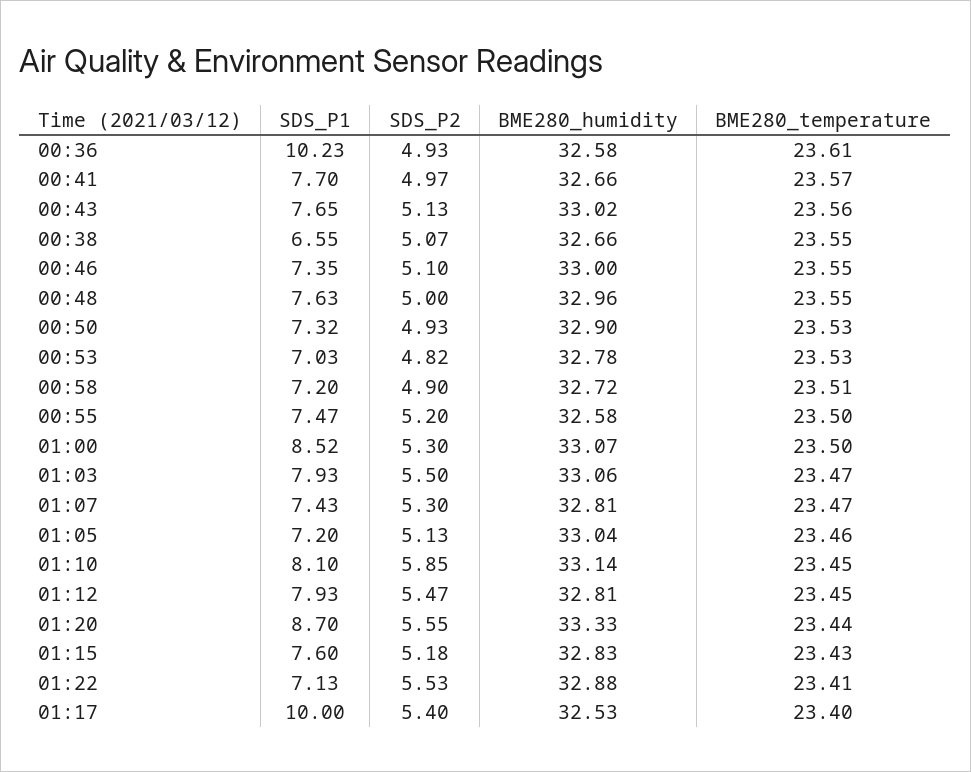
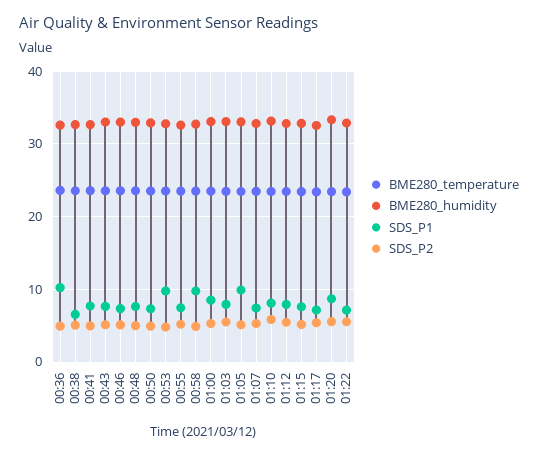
  {
    "SDS_P1": {
      "00:36": 10.23,
      "00:41": 7.7,
      "00:43": 7.65,
      "00:38": 6.55,
      "00:46": 7.35,
      "00:48": 7.63,
      "00:50": 7.32,
-     "00:53": 7.03,
+     "00:53": 10,
-     "00:58": 7.2,
+     "00:58": 10,
      "00:55": 7.47,
      "01:00": 8.52,
      "01:03": 7.93,
      "01:07": 7.43,
-     "01:05": 7.2,
+     "01:05": 10,
      "01:10": 8.1,
      "01:12": 7.93,
      "01:20": 8.7,
      "01:15": 7.6,
      "01:22": 7.13,
-     "01:17": 10
+     "01:17": 7
    },
    "SDS_P2": {
      "00:36": 4.93,
      "00:41": 4.97,
      "00:43": 5.13,
      "00:38": 5.07,
      "00:46": 5.1,
      "00:48": 5,
      "00:50": 4.93,
      "00:53": 4.82,
      "00:58": 4.9,
      "00:55": 5.2,
      "01:00": 5.3,
      "01:03": 5.5,
      "01:07": 5.3,
      "01:05": 5.13,
      "01:10": 5.85,
      "01:12": 5.47,
      "01:20": 5.55,
      "01:15": 5.18,
      "01:22": 5.53,
      "01:17": 5.4
    },
    "BME280_humidity": {
      "00:36": 32.58,
      "00:41": 32.66,
      "00:43": 33.02,
      "00:38": 32.66,
      "00:46": 33,
      "00:48": 32.96,
      "00:50": 32.9,
      "00:53": 32.78,
      "00:58": 32.72,
      "00:55": 32.58,
      "01:00": 33.07,
      "01:03": 33.06,
      "01:07": 32.81,
      "01:05": 33.04,
      "01:10": 33.14,
      "01:12": 32.81,
      "01:20": 33.33,
      "01:15": 32.83,
      "01:22": 32.88,
      "01:17": 32.53
    },
    "BME280_temperature": {
      "00:36": 23.61,
      "00:41": 23.57,
      "00:43": 23.56,
      "00:38": 23.55,
      "00:46": 23.55,
      "00:48": 23.55,
      "00:50": 23.53,
      "00:53": 23.53,
      "00:58": 23.51,
      "00:55": 23.5,
      "01:00": 23.5,
      "01:03": 23.47,
      "01:07": 23.47,
      "01:05": 23.46,
      "01:10": 23.45,
      "01:12": 23.45,
      "01:20": 23.44,
      "01:15": 23.43,
      "01:22": 23.41,
      "01:17": 23.4
    }
  }

